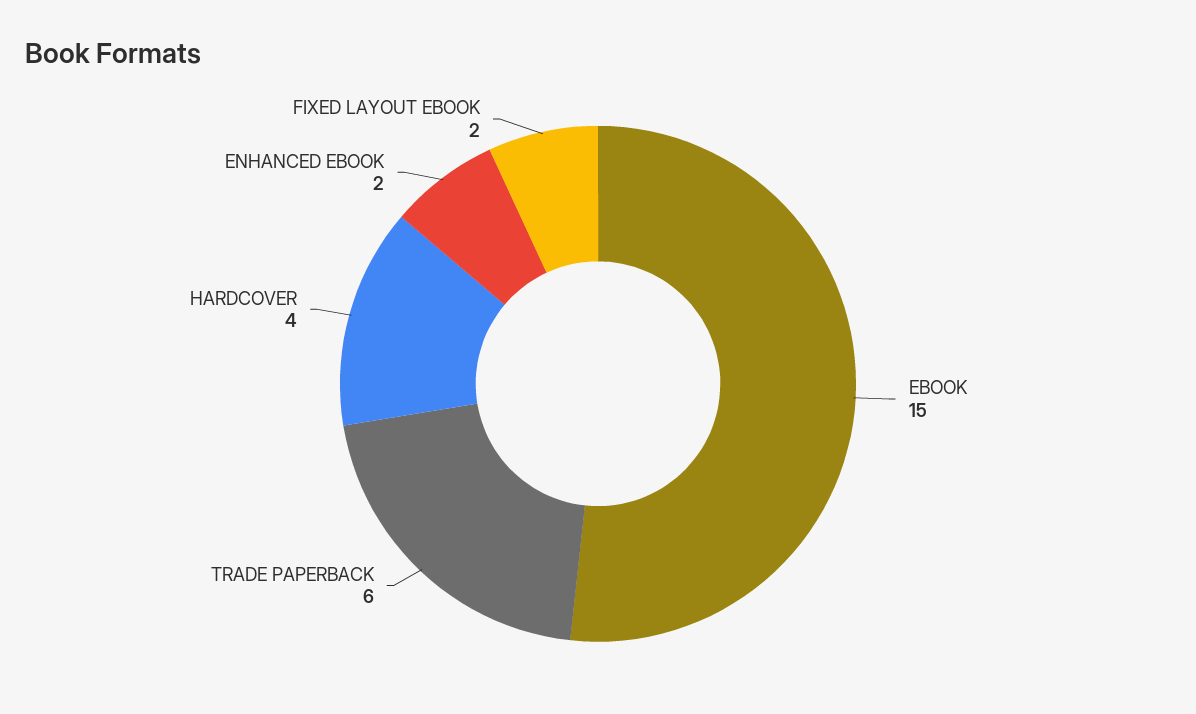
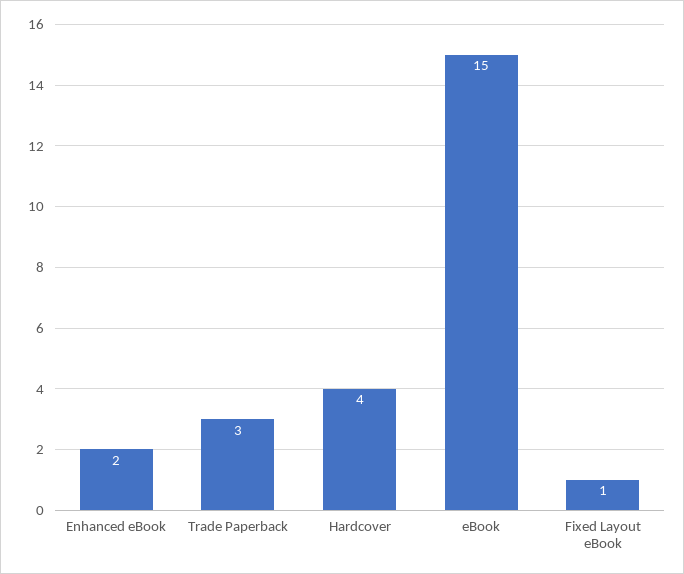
  {
    "EBOOK": 15,
-   "TRADE PAPERBACK": 6,
+   "TRADE PAPERBACK": 3,
    "HARDCOVER": 4,
    "ENHANCED EBOOK": 2,
-   "FIXED LAYOUT EBOOK": 2
+   "FIXED LAYOUT EBOOK": 1
  }

